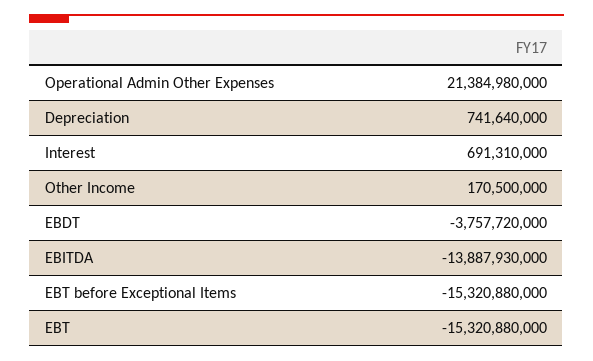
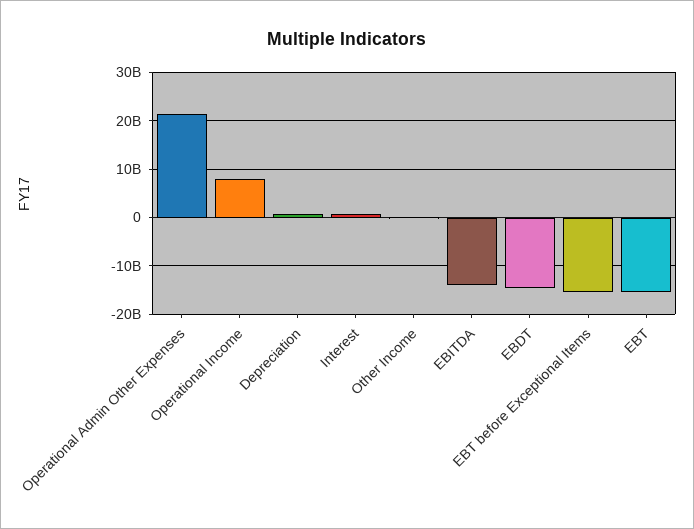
  {
    "Operational Admin Other Expenses": 21384980000,
    "Depreciation": 741640000,
    "Interest": 691310000,
    "Other Income": 170500000,
-   "EBDT": -3757720000,
+   "EBDT": -14000000000,
    "EBITDA": -13887930000,
    "EBT before Exceptional Items": -15320880000,
-   "EBT": -15320880000
+   "EBT": -15320880000,
+   "Operational Income": 8000000000
  }

